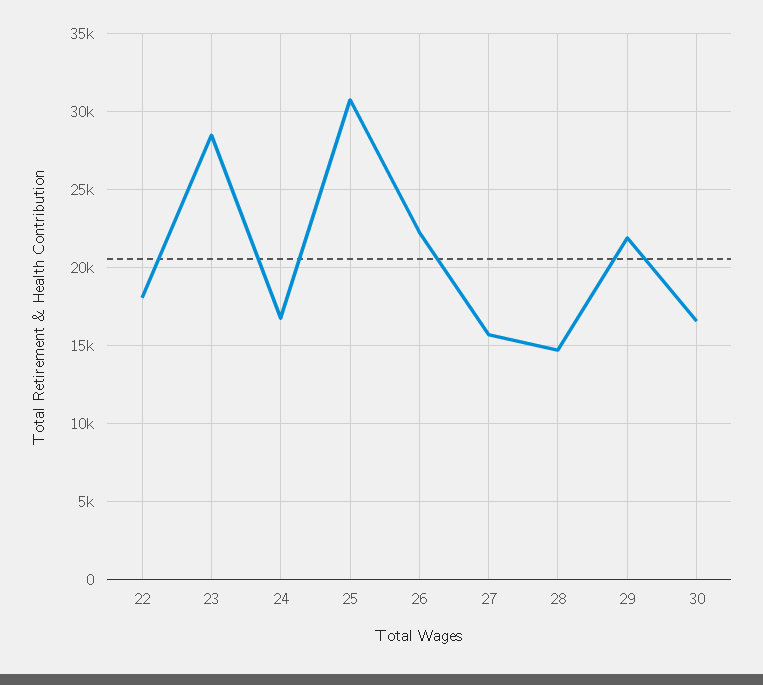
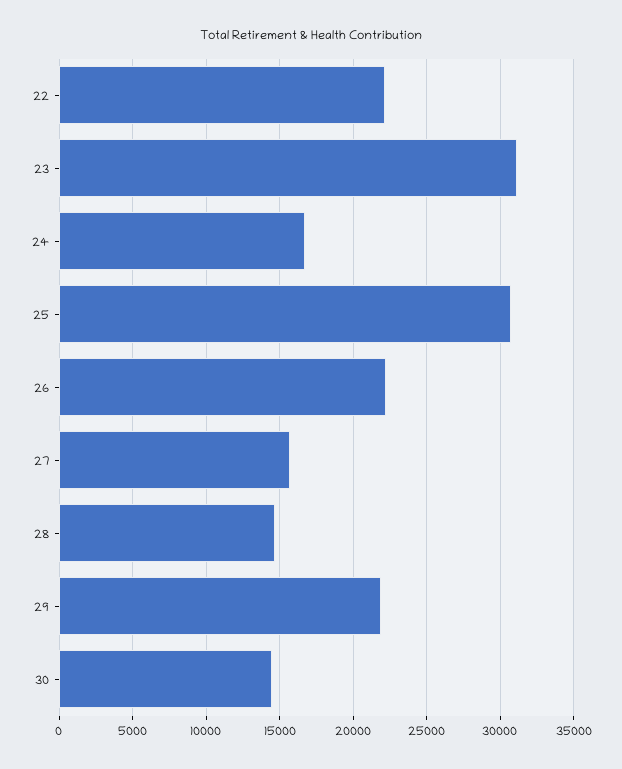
  {
-   "22": 18000,
+   "22": 22000,
-   "23": 28500,
+   "23": 31000,
    "24": 16500,
    "25": 30500,
    "26": 22000,
    "27": 15500,
    "28": 14500,
    "29": 22000,
-   "30": 16500
+   "30": 14500
  }

